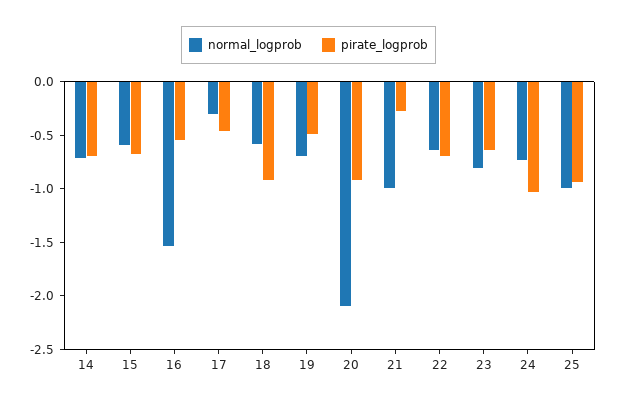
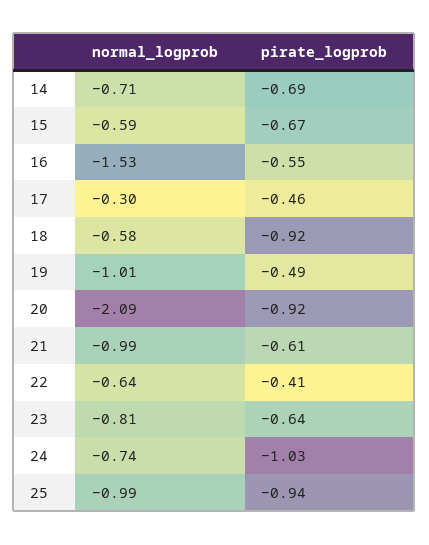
  {
    "normal_logprob": {
      "14": -0.71,
      "15": -0.59,
      "16": -1.53,
      "17": -0.3,
      "18": -0.58,
-     "19": -0.7,
+     "19": -1.01,
      "20": -2.09,
      "21": -0.99,
      "22": -0.64,
      "23": -0.81,
      "24": -0.74,
      "25": -0.99
    },
    "pirate_logprob": {
      "14": -0.69,
      "15": -0.67,
      "16": -0.55,
      "17": -0.46,
      "18": -0.92,
      "19": -0.49,
      "20": -0.92,
-     "21": -0.3,
+     "21": -0.61,
-     "22": -0.7,
+     "22": -0.41,
      "23": -0.64,
      "24": -1.03,
      "25": -0.94
    }
  }

